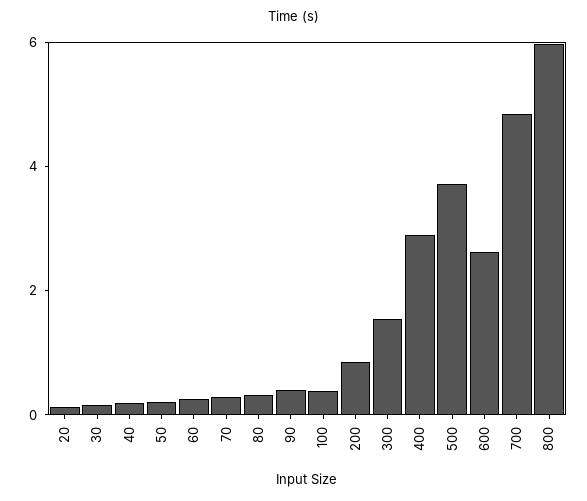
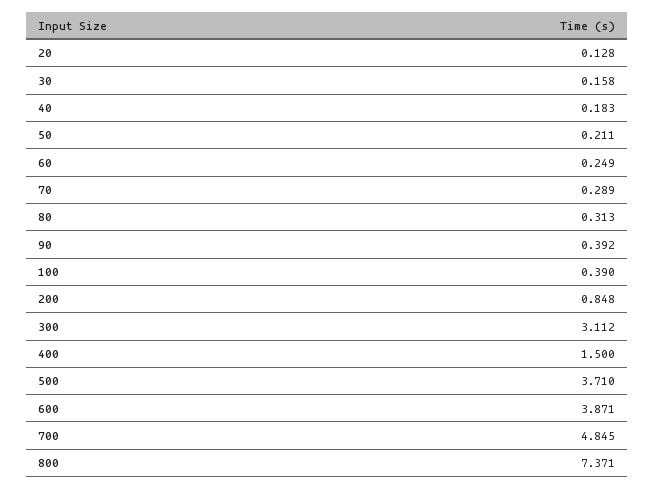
  {
    "20": 0.128,
    "30": 0.158,
    "40": 0.183,
    "50": 0.211,
    "60": 0.249,
    "70": 0.289,
    "80": 0.313,
    "90": 0.392,
    "100": 0.39,
    "200": 0.848,
-   "300": 1.5,
+   "300": 3.112,
-   "400": 3,
+   "400": 1.5,
    "500": 3.71,
-   "600": 2.5,
+   "600": 3.871,
    "700": 4.845,
-   "800": 6
+   "800": 7.371
  }

